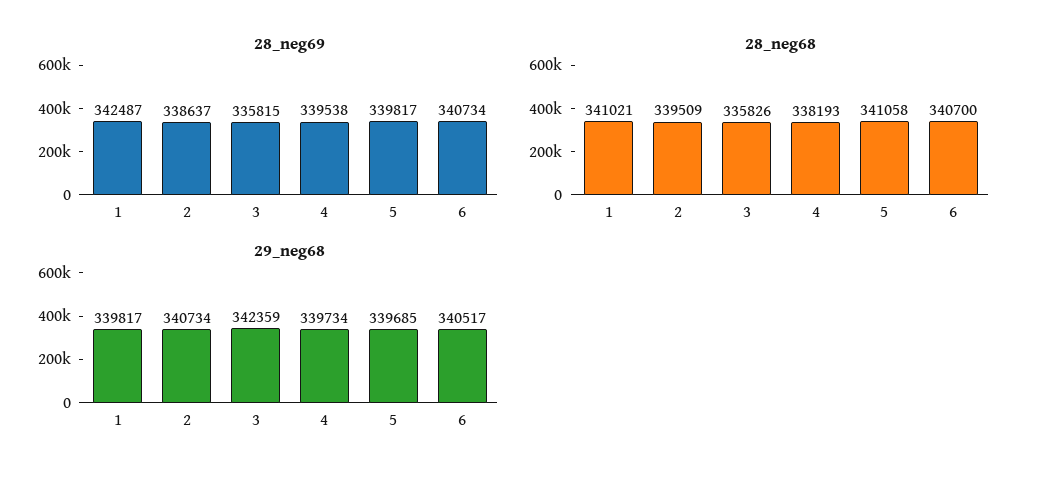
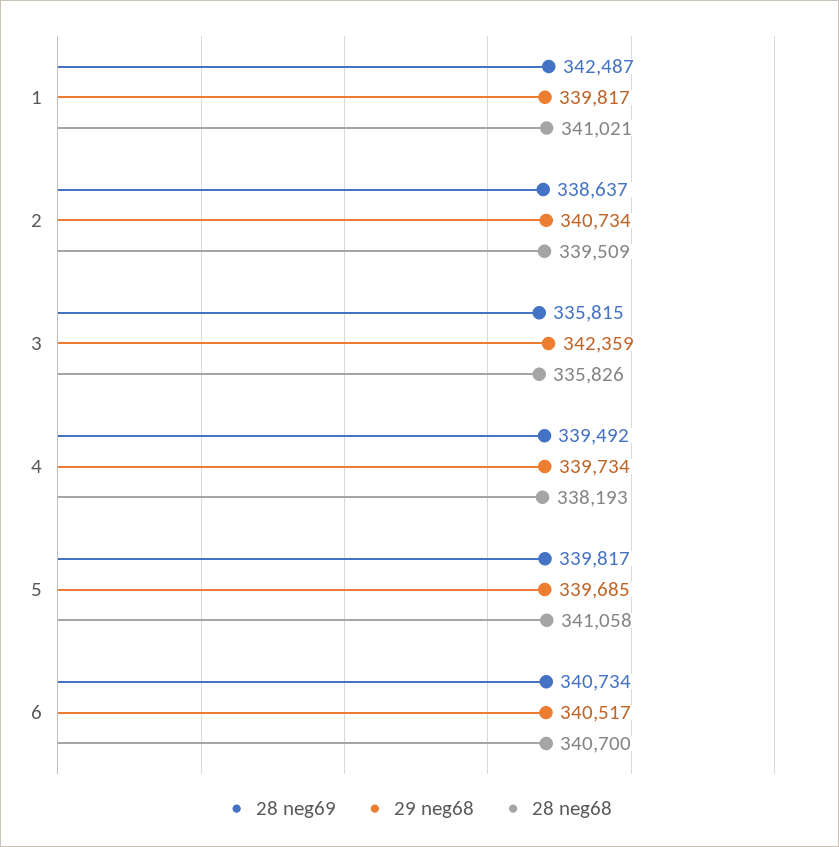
  {
    "28_neg69": {
      "1": 342487,
      "2": 338637,
      "3": 335815,
-     "4": 339538,
+     "4": 339492,
      "5": 339817,
      "6": 340734
    },
    "28_neg68": {
      "1": 341021,
      "2": 339509,
      "3": 335826,
      "4": 338193,
      "5": 341058,
      "6": 340700
    },
    "29_neg68": {
      "1": 339817,
      "2": 340734,
      "3": 342359,
      "4": 339734,
      "5": 339685,
      "6": 340517
    }
  }

